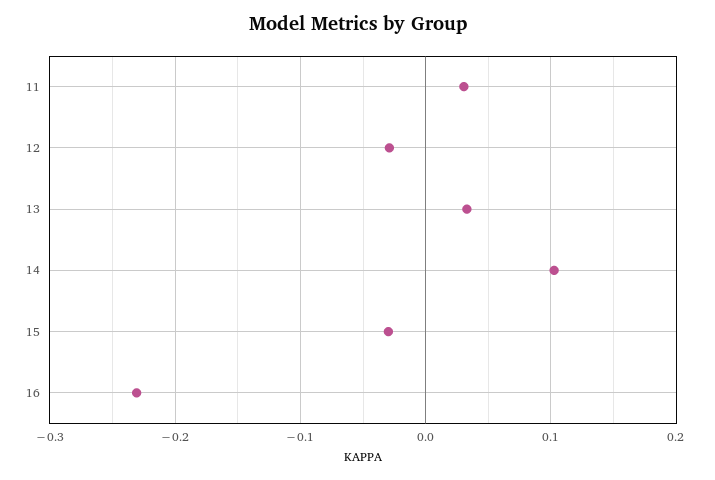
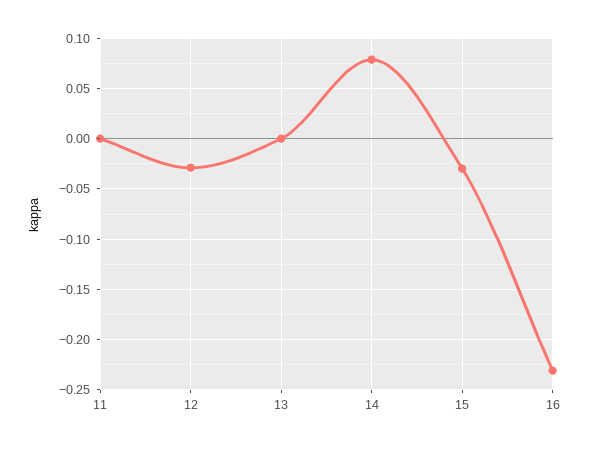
  {
-   "11": 0.03,
+   "11": 0,
    "12": -0.03,
-   "13": 0.03,
+   "13": 0,
-   "14": 0.1,
+   "14": 0.08,
    "15": -0.03,
    "16": -0.23
  }

